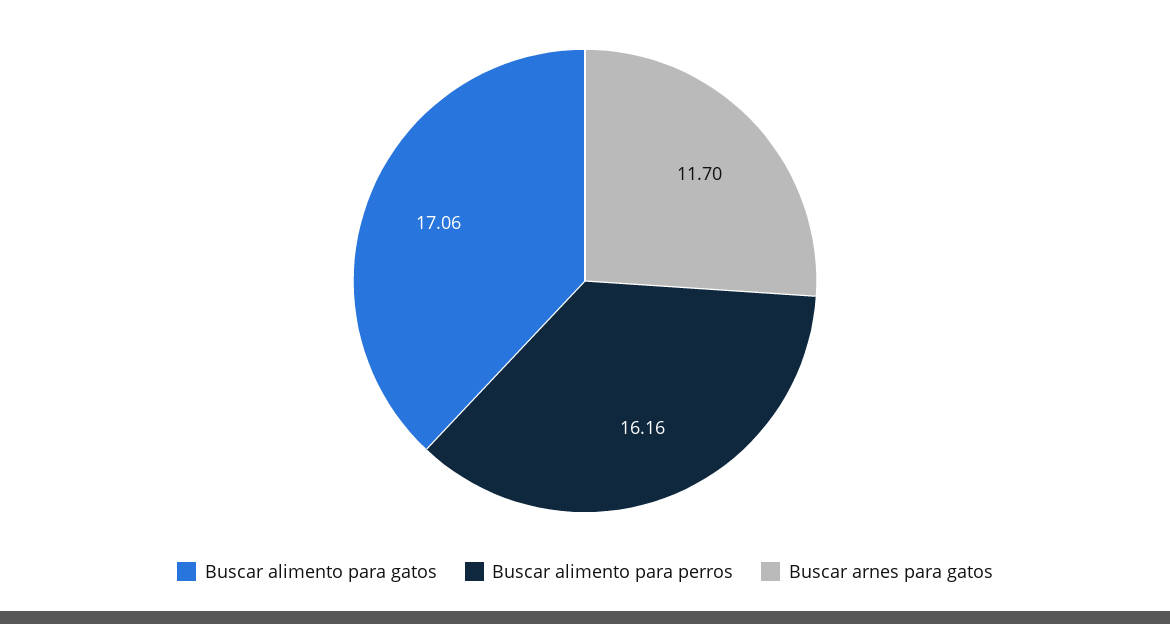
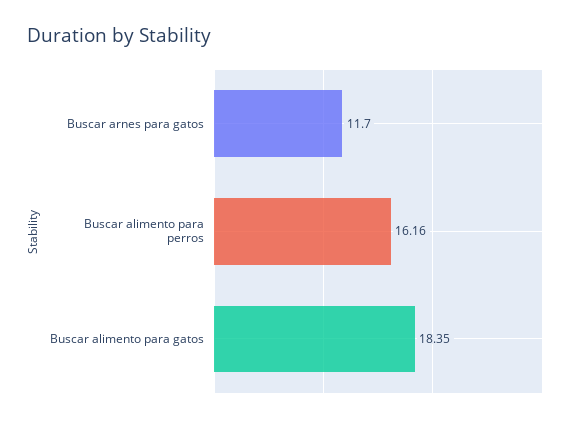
  {
-   "Buscar alimento para gatos": 17.06,
+   "Buscar alimento para gatos": 18.35,
    "Buscar alimento para perros": 16.16,
    "Buscar arnes para gatos": 11.7
  }

